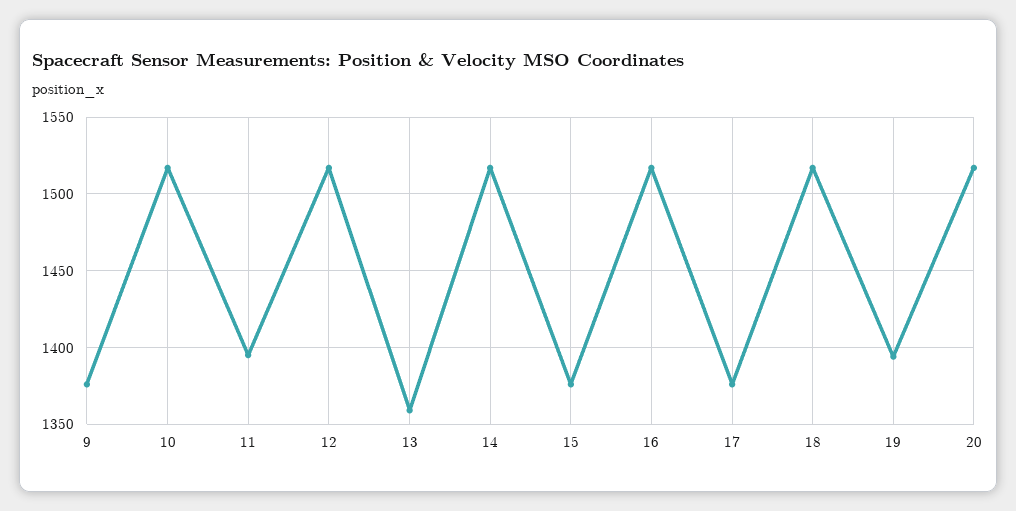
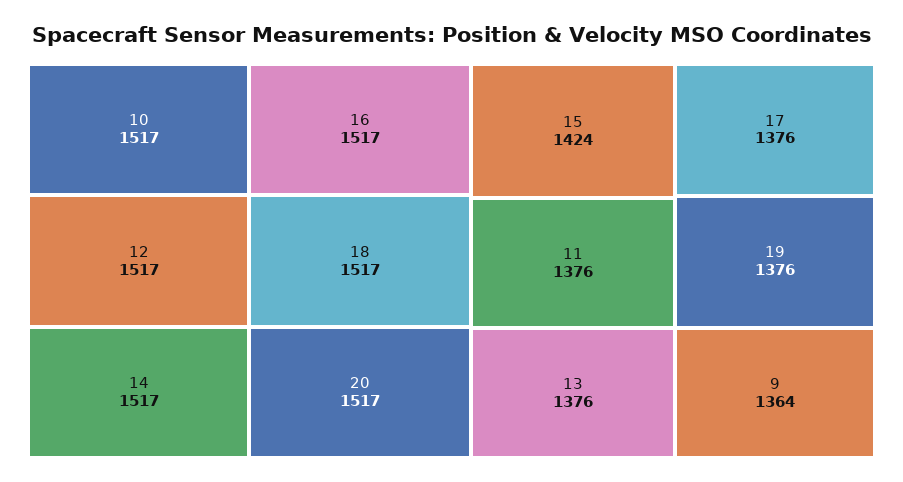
  {
-   "9": 1375,
+   "9": 1364,
    "10": 1517,
-   "11": 1395,
+   "11": 1376,
    "12": 1517,
-   "13": 1360,
+   "13": 1376,
    "14": 1517,
-   "15": 1375,
+   "15": 1424,
    "16": 1517,
    "17": 1376,
    "18": 1517,
-   "19": 1395,
+   "19": 1376,
    "20": 1517
  }

